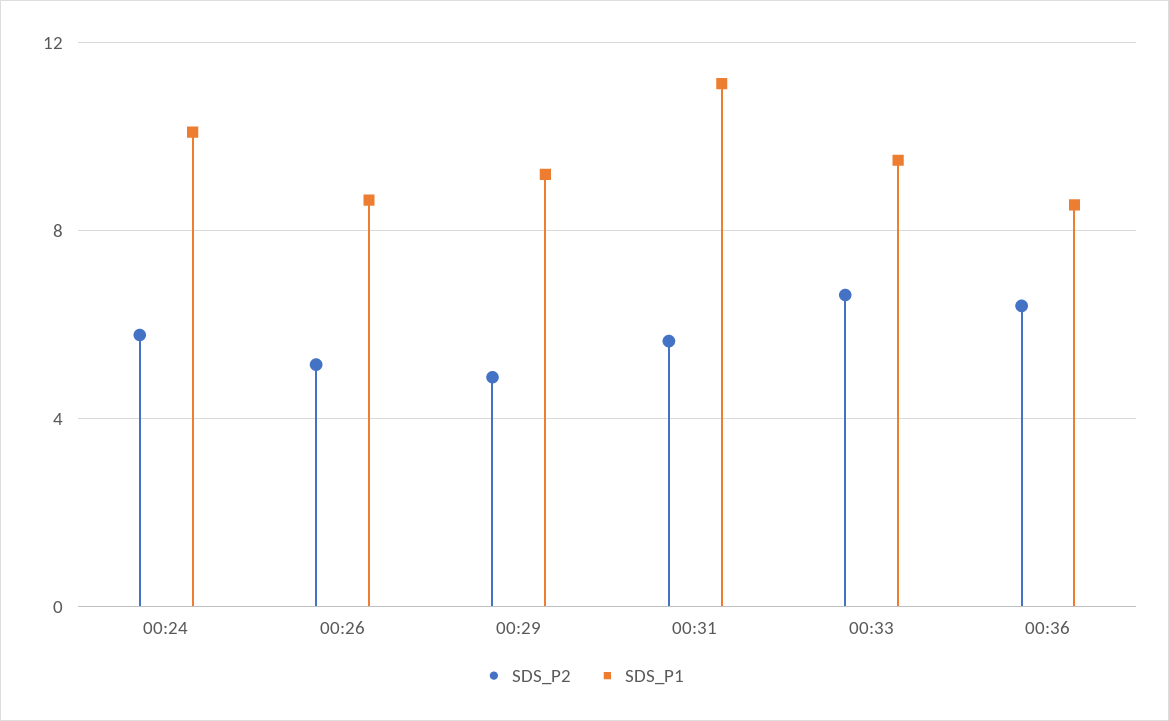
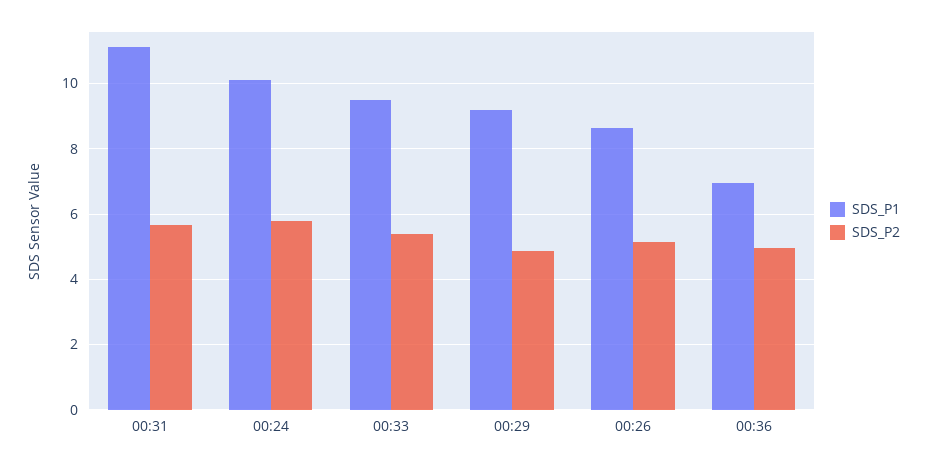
  {
    "SDS_P2": {
      "00:24": 5.8,
      "00:26": 5.2,
      "00:29": 4.8,
      "00:31": 5.6,
-     "00:33": 6.5,
+     "00:33": 5.4,
-     "00:36": 6.5
+     "00:36": 5
    },
    "SDS_P1": {
      "00:24": 10.2,
      "00:26": 8.6,
      "00:29": 9.2,
      "00:31": 11.2,
      "00:33": 9.6,
-     "00:36": 8.5
+     "00:36": 7
    }
  }

